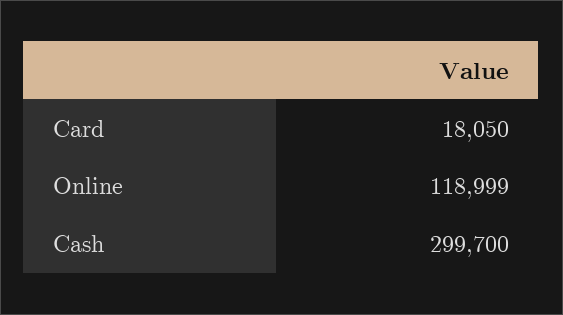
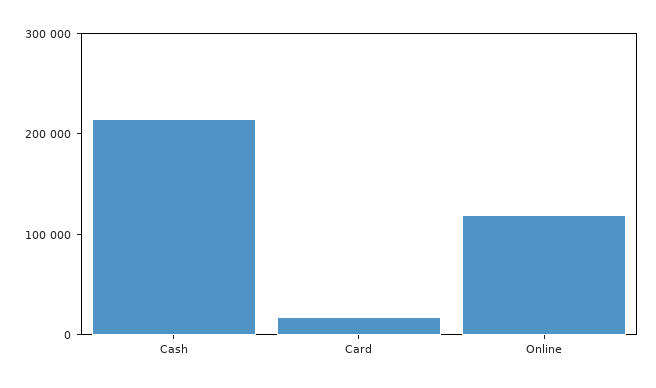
  {
    "Card": 18050,
    "Online": 118999,
-   "Cash": 299700
+   "Cash": 220000
  }

